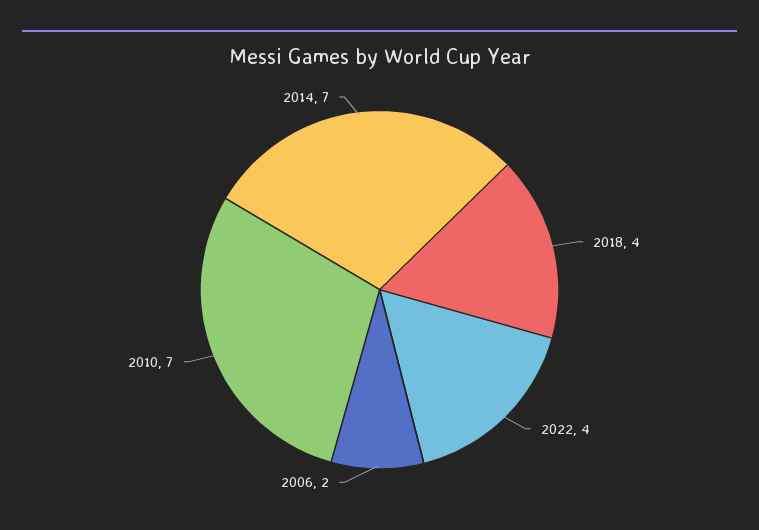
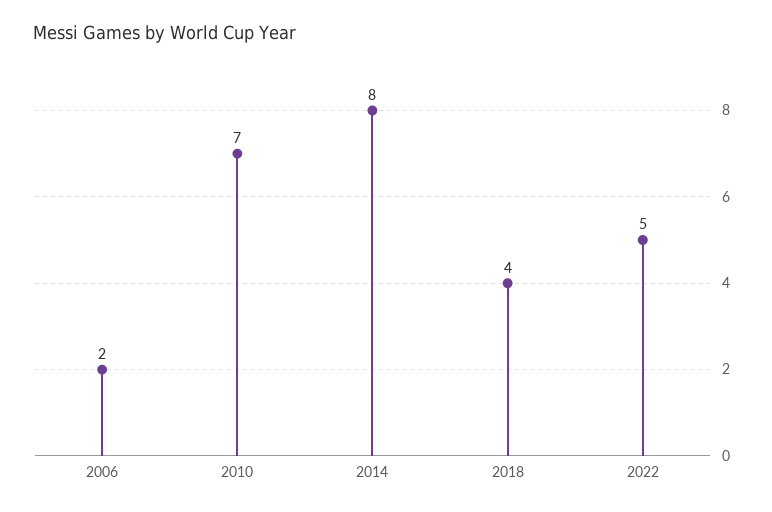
  {
    "2018": 4,
-   "2022": 4,
+   "2022": 5,
    "2006": 2,
    "2010": 7,
-   "2014": 7
+   "2014": 8
  }

